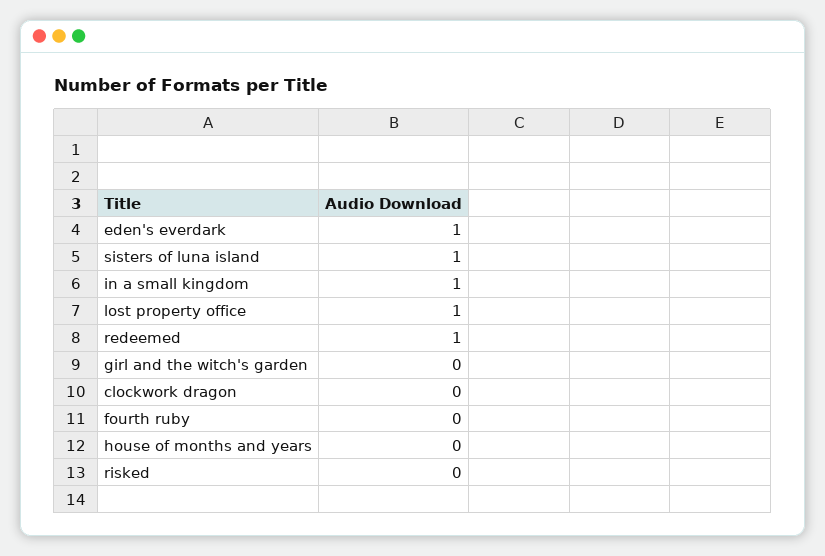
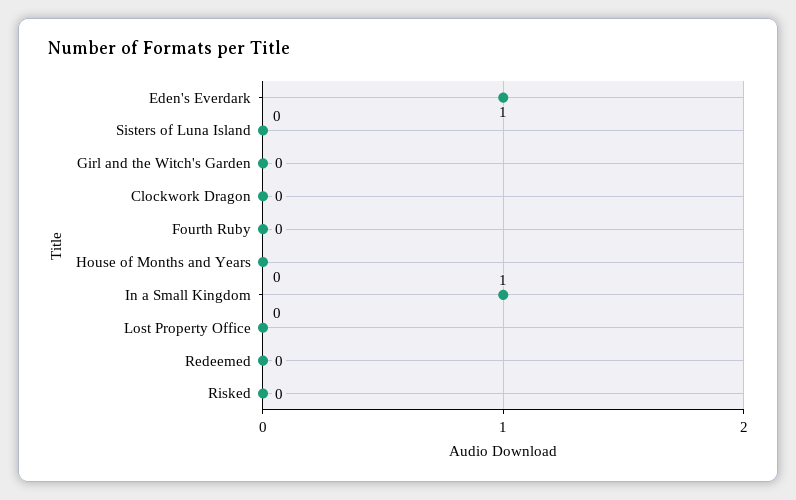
  {
    "eden's everdark": 1,
-   "sisters of luna island": 1,
+   "sisters of luna island": 0,
    "in a small kingdom": 1,
-   "lost property office": 1,
+   "lost property office": 0,
-   "redeemed": 1,
+   "redeemed": 0,
    "girl and the witch's garden": 0,
    "clockwork dragon": 0,
    "fourth ruby": 0,
    "house of months and years": 0,
    "risked": 0
  }

